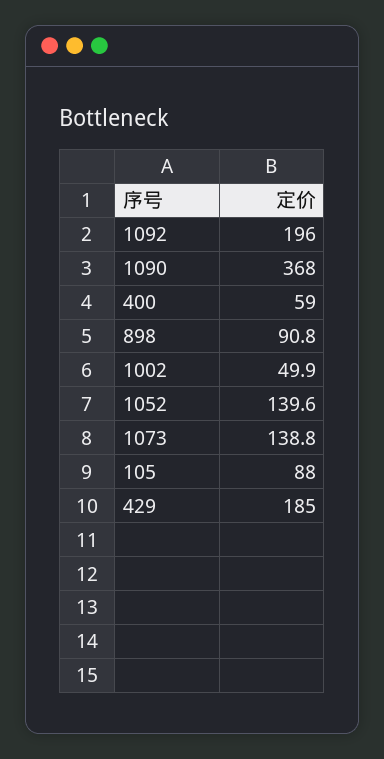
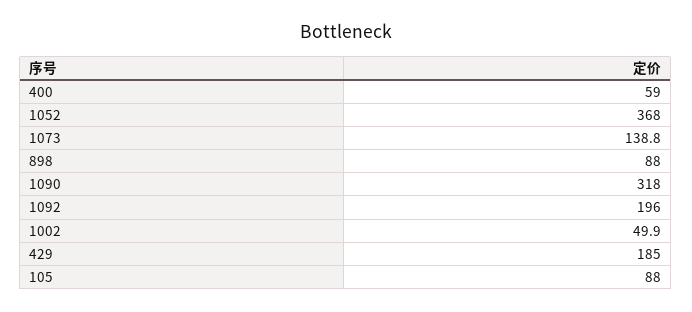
  {
    "1092": 196,
-   "1090": 368,
+   "1090": 318,
    "400": 59,
-   "898": 90.8,
+   "898": 88,
    "1002": 49.9,
-   "1052": 139.6,
+   "1052": 368,
    "1073": 138.8,
    "105": 88,
    "429": 185
  }

